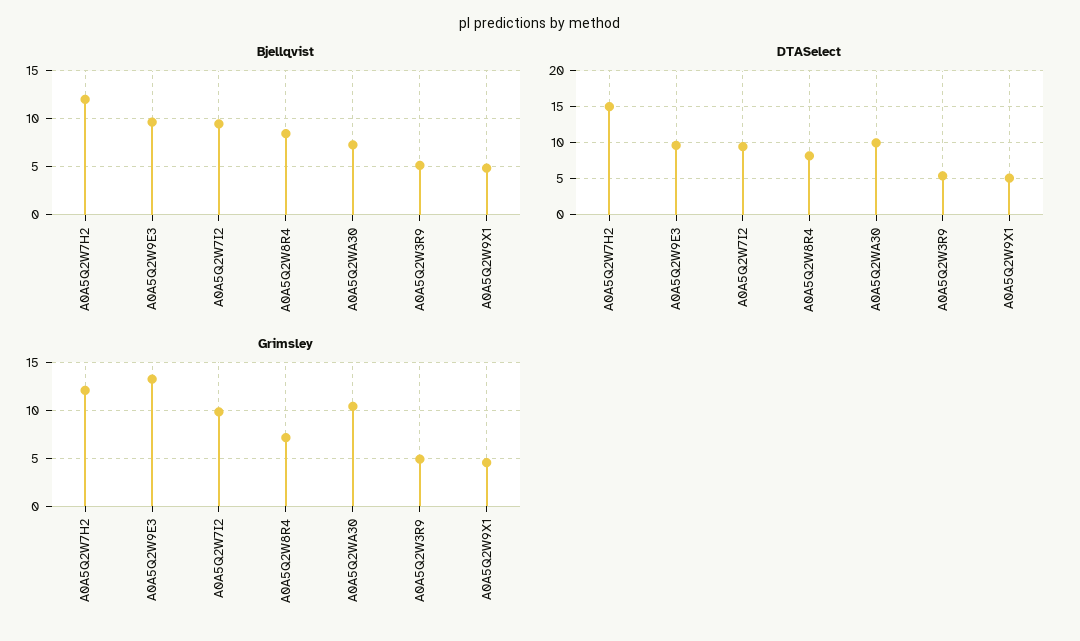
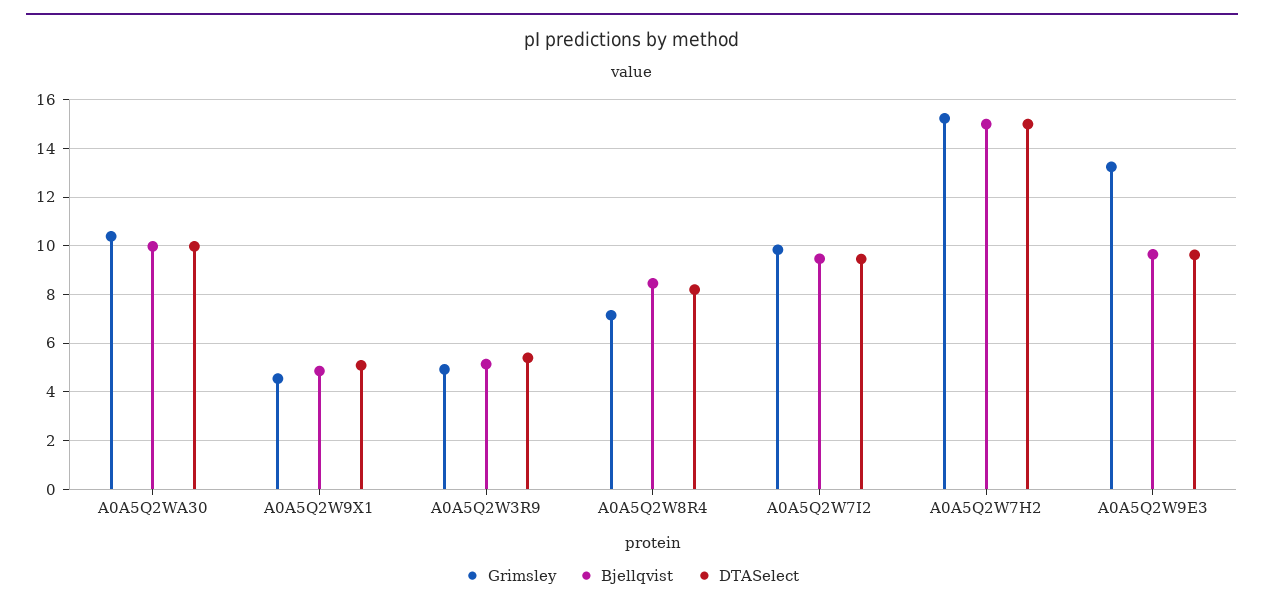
  {
    "Bjellqvist": {
-     "A0A5Q2W7H2": 12,
+     "A0A5Q2W7H2": 15,
      "A0A5Q2W9E3": 9.75,
      "A0A5Q2W7I2": 9.5,
      "A0A5Q2W8R4": 8.5,
-     "A0A5Q2WA30": 7,
+     "A0A5Q2WA30": 10,
      "A0A5Q2W3R9": 5.25,
      "A0A5Q2W9X1": 4.75
    },
    "DTASelect": {
      "A0A5Q2W7H2": 15,
      "A0A5Q2W9E3": 9.75,
      "A0A5Q2W7I2": 9.5,
      "A0A5Q2W8R4": 8.25,
      "A0A5Q2WA30": 10,
      "A0A5Q2W3R9": 5.5,
      "A0A5Q2W9X1": 5
    },
    "Grimsley": {
-     "A0A5Q2W7H2": 12,
+     "A0A5Q2W7H2": 15.25,
      "A0A5Q2W9E3": 13.25,
      "A0A5Q2W7I2": 9.75,
      "A0A5Q2W8R4": 7.25,
      "A0A5Q2WA30": 10.5,
      "A0A5Q2W3R9": 5,
      "A0A5Q2W9X1": 4.5
    }
  }

